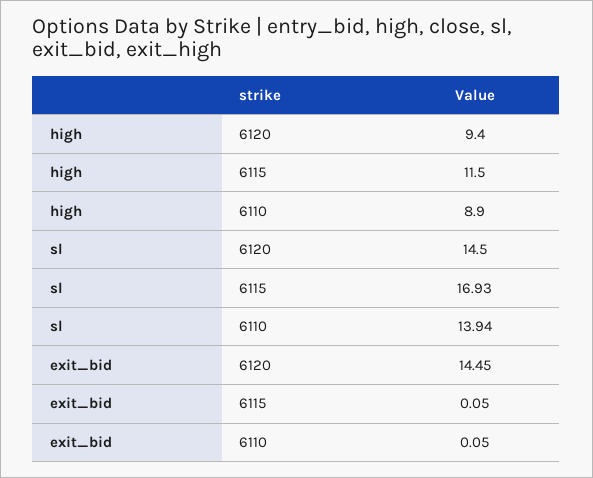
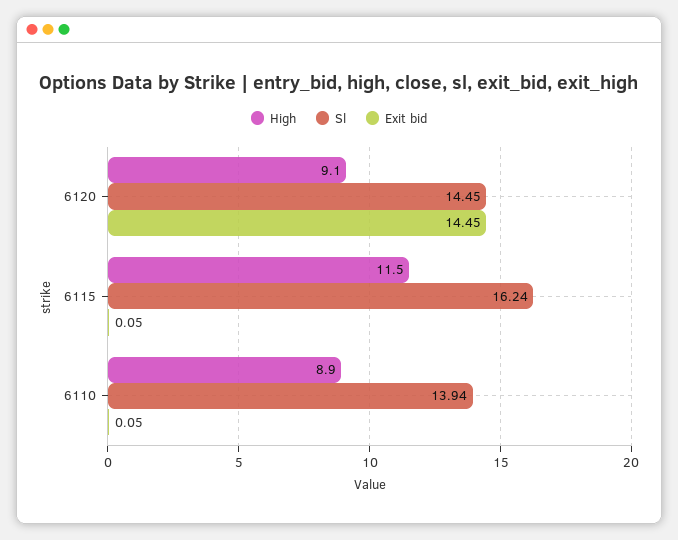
  {
    "high": {
-     "6120": 9.4,
+     "6120": 9.1,
      "6115": 11.5,
      "6110": 8.9
    },
    "sl": {
-     "6120": 14.5,
+     "6120": 14.45,
-     "6115": 16.93,
+     "6115": 16.24,
      "6110": 13.94
    },
    "exit_bid": {
      "6120": 14.45,
      "6115": 0.05,
      "6110": 0.05
    }
  }

